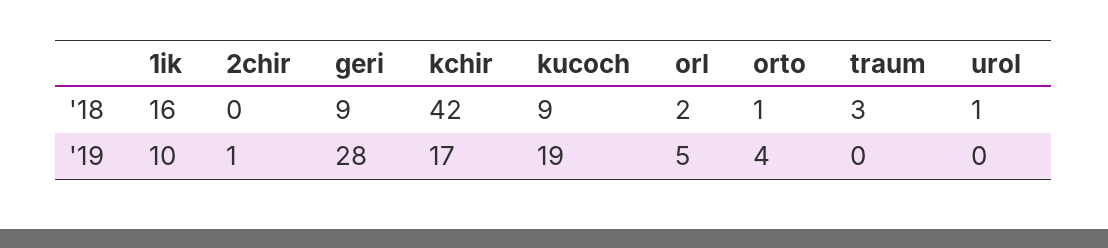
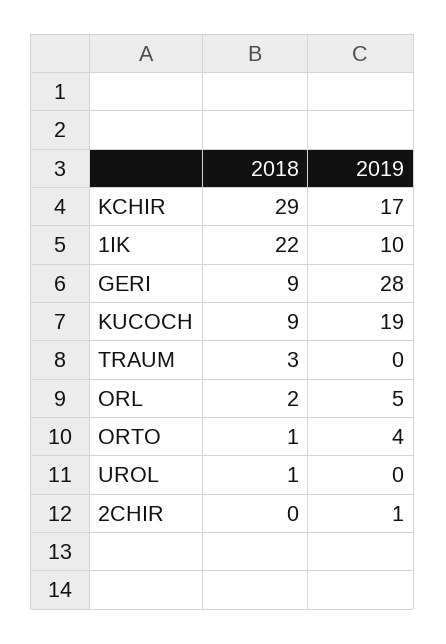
  {
    "1ik": {
-     "'18": 16,
+     "'18": 22,
      "'19": 10
    },
    "2chir": {
      "'18": 0,
      "'19": 1
    },
    "geri": {
      "'18": 9,
      "'19": 28
    },
    "kchir": {
-     "'18": 42,
+     "'18": 29,
      "'19": 17
    },
    "kucoch": {
      "'18": 9,
      "'19": 19
    },
    "orl": {
      "'18": 2,
      "'19": 5
    },
    "orto": {
      "'18": 1,
      "'19": 4
    },
    "traum": {
      "'18": 3,
      "'19": 0
    },
    "urol": {
      "'18": 1,
      "'19": 0
    }
  }

